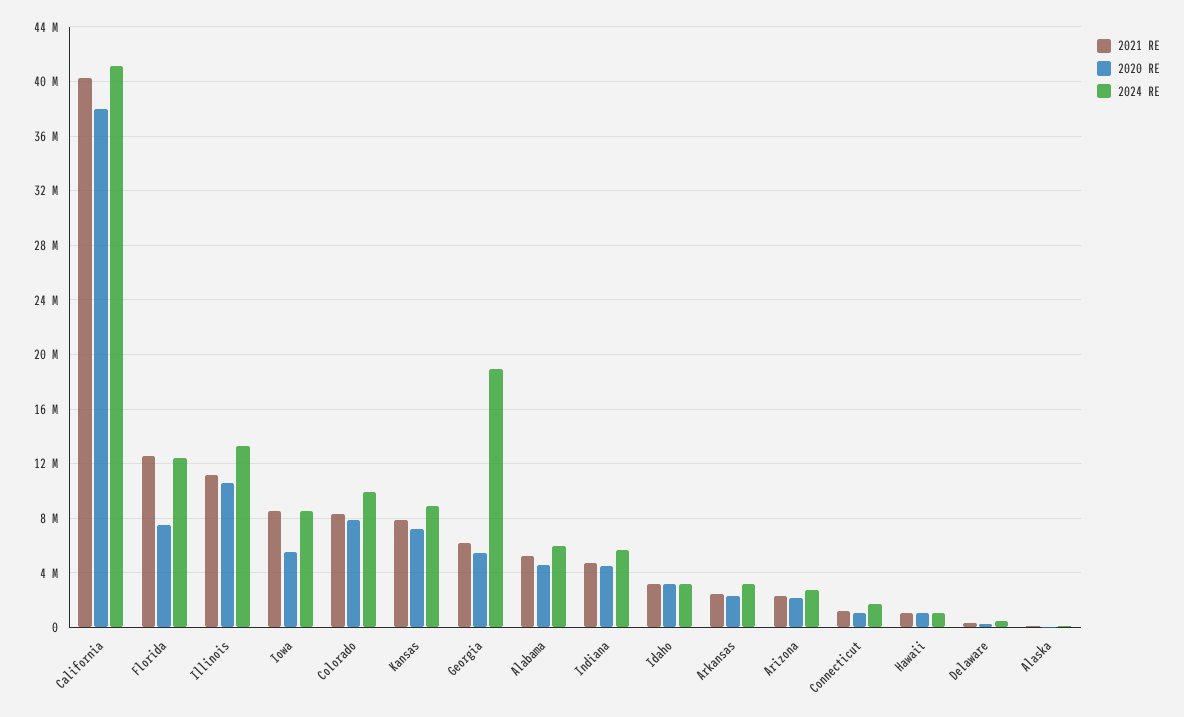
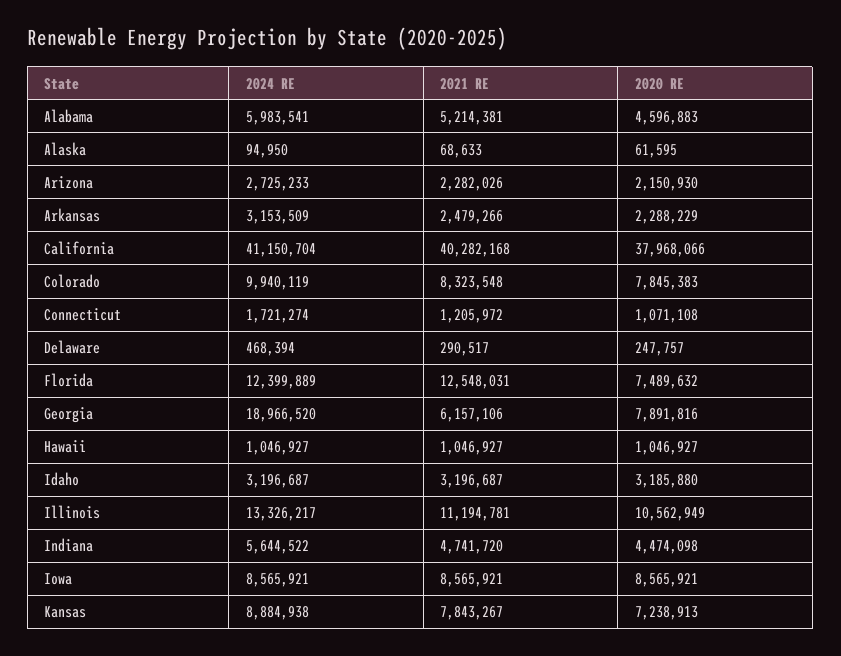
  {
    "2021 RE": {
      "California": 40282168,
      "Florida": 12548031,
      "Illinois": 11194781,
      "Iowa": 8565921,
      "Colorado": 8323548,
      "Kansas": 7843267,
      "Georgia": 6157106,
      "Alabama": 5214381,
      "Indiana": 4741720,
      "Idaho": 3196687,
      "Arkansas": 2479266,
      "Arizona": 2282026,
      "Connecticut": 1205972,
      "Hawaii": 1046927,
      "Delaware": 290517,
      "Alaska": 68633
    },
    "2020 RE": {
      "California": 37968066,
      "Florida": 7489632,
      "Illinois": 10562949,
-     "Iowa": 5500000,
+     "Iowa": 8565921,
      "Colorado": 7845383,
      "Kansas": 7238913,
-     "Georgia": 5500000,
+     "Georgia": 7891816,
      "Alabama": 4596883,
      "Indiana": 4474098,
      "Idaho": 3185880,
      "Arkansas": 2288229,
      "Arizona": 2150930,
      "Connecticut": 1071108,
      "Hawaii": 1046927,
      "Delaware": 247757,
      "Alaska": 61595
    },
    "2024 RE": {
      "California": 41150704,
      "Florida": 12399889,
      "Illinois": 13326217,
      "Iowa": 8565921,
      "Colorado": 9940119,
      "Kansas": 8884938,
      "Georgia": 18966520,
      "Alabama": 5983541,
      "Indiana": 5644522,
      "Idaho": 3196687,
      "Arkansas": 3153509,
      "Arizona": 2725233,
      "Connecticut": 1721274,
      "Hawaii": 1046927,
      "Delaware": 468394,
      "Alaska": 94950
    }
  }

